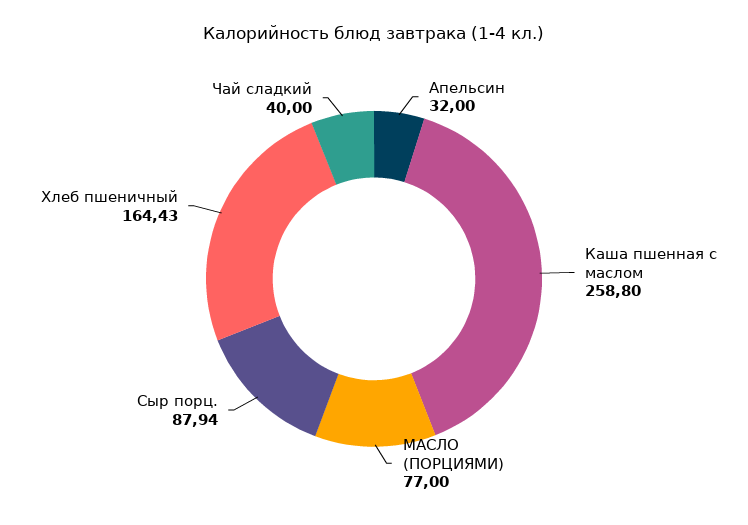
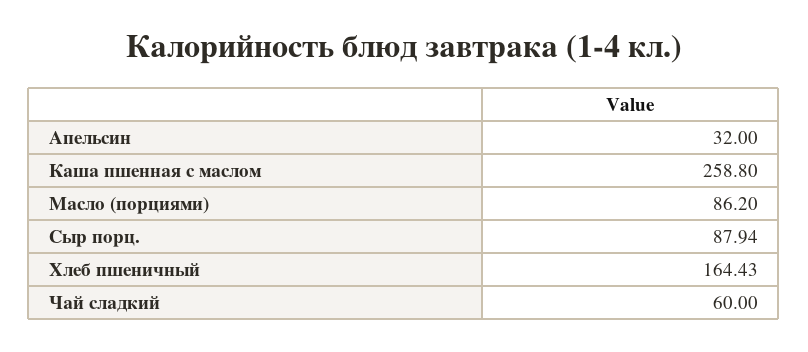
  {
    "Апельсин": 32,
    "Каша пшенная с маслом": 258.8,
-   "МАСЛО (ПОРЦИЯМИ)": 77,
+   "МАСЛО (ПОРЦИЯМИ)": 86.2,
    "Сыр порц.": 87.94,
    "Хлеб пшеничный": 164.43,
-   "Чай сладкий": 40
+   "Чай сладкий": 60
  }

